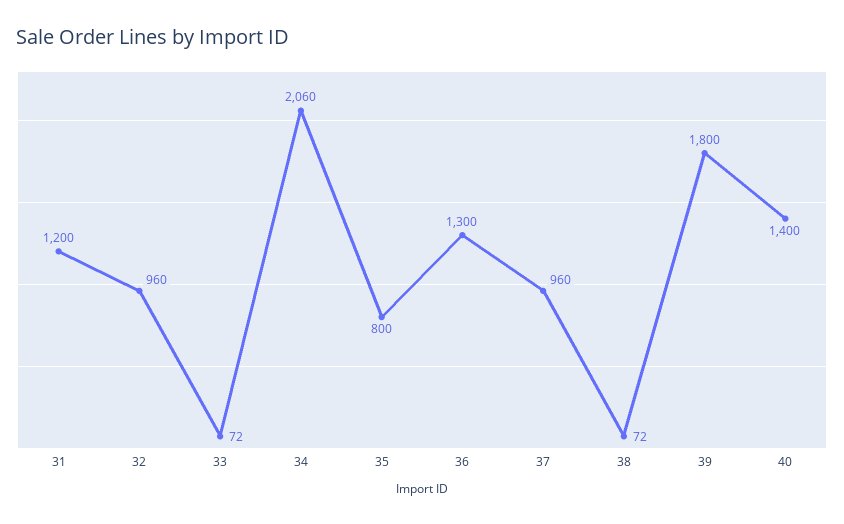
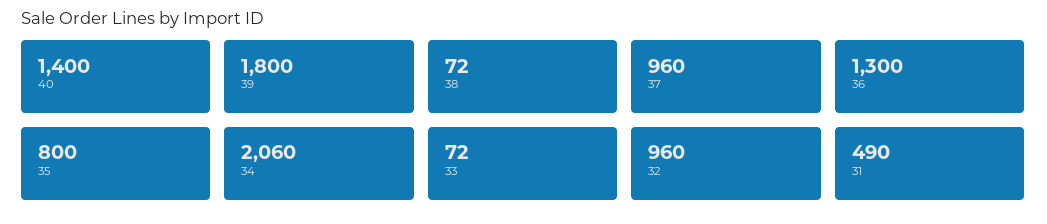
  {
-   "31": 1200,
+   "31": 490,
    "32": 960,
    "33": 72,
    "34": 2060,
    "35": 800,
    "36": 1300,
    "37": 960,
    "38": 72,
    "39": 1800,
    "40": 1400
  }

